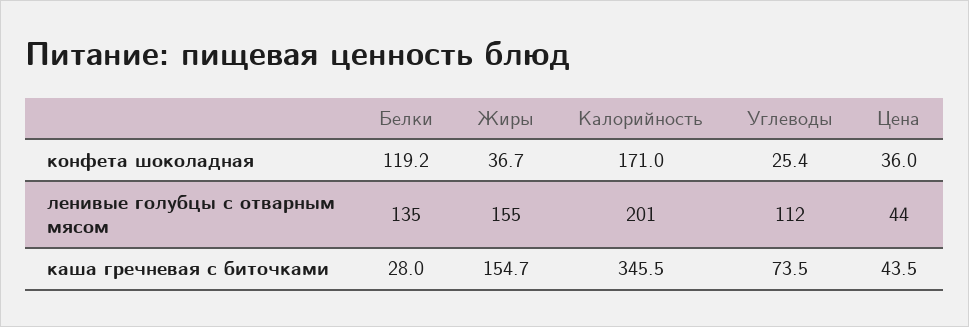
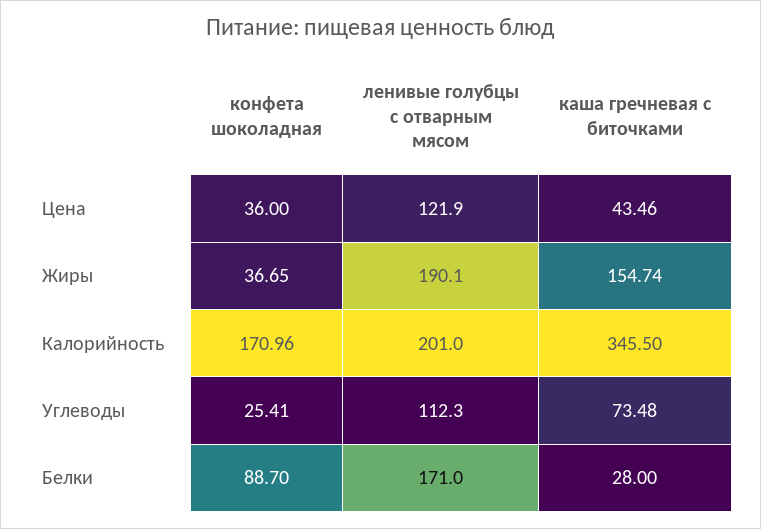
  {
    "Белки": {
-     "конфета шоколадная": 119.2,
+     "конфета шоколадная": 88.7,
-     "ленивые голубцы с отварным мясом": 135,
+     "ленивые голубцы с отварным мясом": 171,
      "каша гречневая с биточками": 28
    },
    "Жиры": {
      "конфета шоколадная": 36.65,
-     "ленивые голубцы с отварным мясом": 155,
+     "ленивые голубцы с отварным мясом": 190.1,
      "каша гречневая с биточками": 154.74
    },
    "Калорийность": {
      "конфета шоколадная": 170.96,
      "ленивые голубцы с отварным мясом": 201,
      "каша гречневая с биточками": 345.5
    },
    "Углеводы": {
      "конфета шоколадная": 25.41,
      "ленивые голубцы с отварным мясом": 112.3,
      "каша гречневая с биточками": 73.48
    },
    "Цена": {
      "конфета шоколадная": 36,
-     "ленивые голубцы с отварным мясом": 44,
+     "ленивые голубцы с отварным мясом": 121.9,
      "каша гречневая с биточками": 43.46
    }
  }

